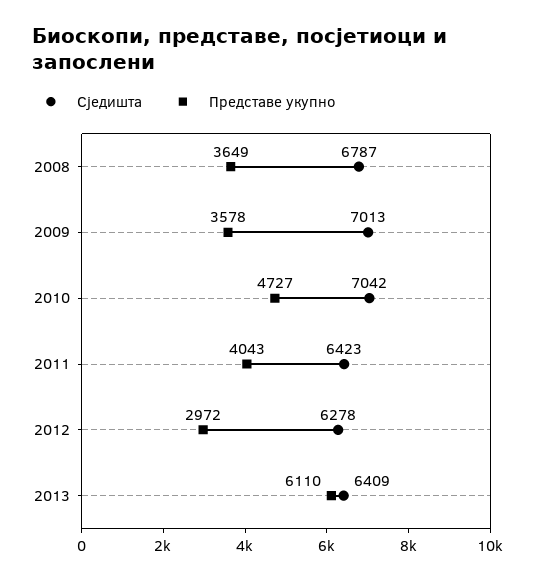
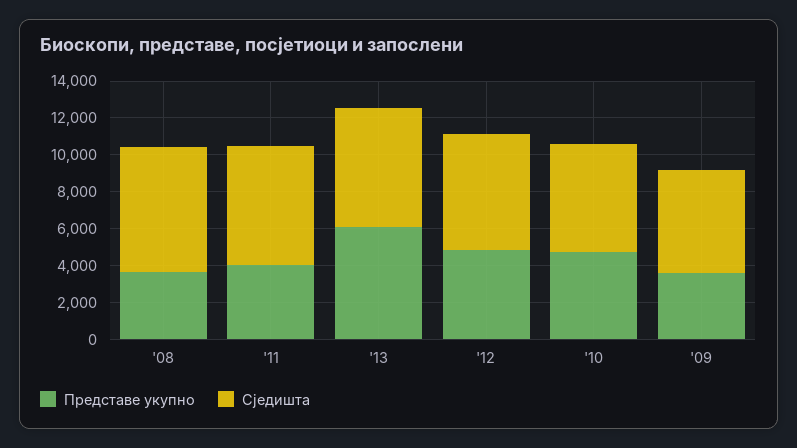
  {
    "Сједишта": {
      "2008": 6787,
-     "2009": 7013,
+     "2009": 5500,
-     "2010": 7042,
+     "2010": 6000,
      "2011": 6423,
      "2012": 6278,
      "2013": 6409
    },
    "Представе укупно": {
      "2008": 3649,
      "2009": 3578,
      "2010": 4727,
      "2011": 4043,
-     "2012": 2972,
+     "2012": 5000,
      "2013": 6110
    }
  }

